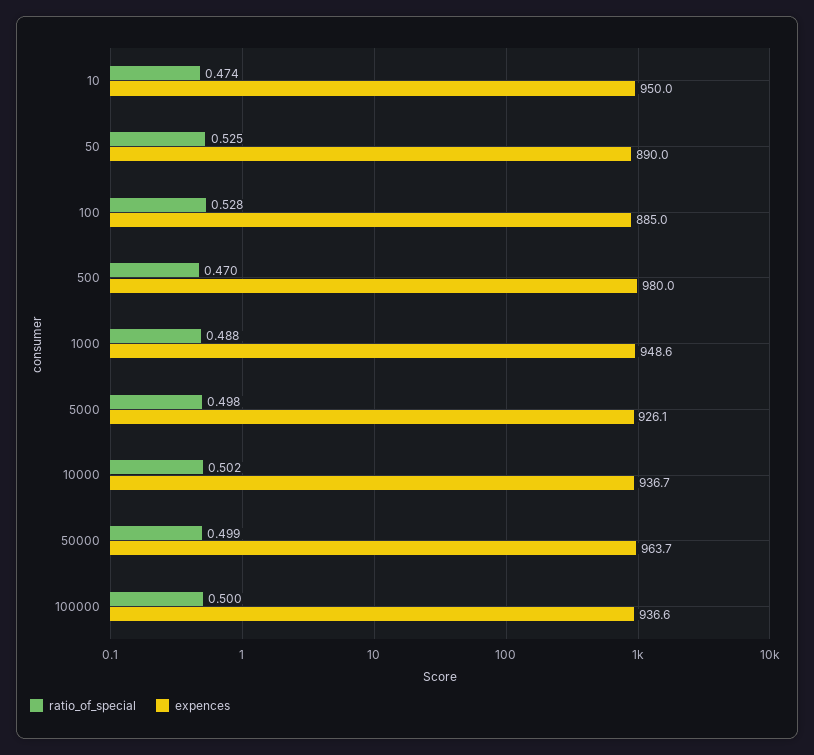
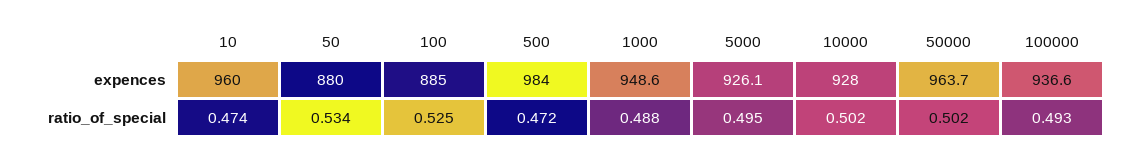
  {
    "ratio_of_special": {
      "10": 0.474,
-     "50": 0.525,
+     "50": 0.534,
-     "100": 0.528,
+     "100": 0.525,
-     "500": 0.47,
+     "500": 0.472,
      "1000": 0.488,
-     "5000": 0.498,
+     "5000": 0.495,
      "10000": 0.502,
-     "50000": 0.499,
+     "50000": 0.502,
-     "100000": 0.5
+     "100000": 0.493
    },
    "expences": {
-     "10": 950,
+     "10": 960,
-     "50": 890,
+     "50": 880,
      "100": 885,
-     "500": 980,
+     "500": 984,
      "1000": 948.6,
      "5000": 926.1,
-     "10000": 936.7,
+     "10000": 928,
      "50000": 963.7,
      "100000": 936.6
    }
  }

